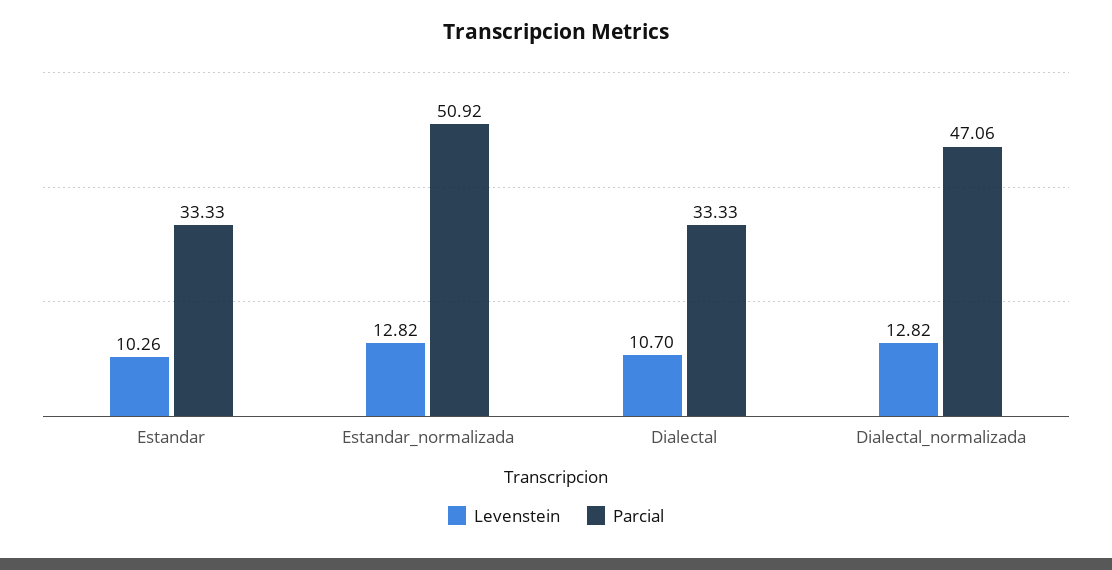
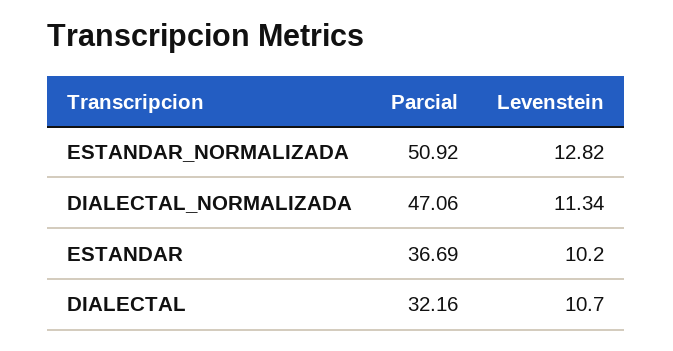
  {
    "Levenstein": {
-     "Estandar": 10.26,
+     "Estandar": 10.2,
      "Estandar_normalizada": 12.82,
      "Dialectal": 10.7,
-     "Dialectal_normalizada": 12.82
+     "Dialectal_normalizada": 11.34
    },
    "Parcial": {
-     "Estandar": 33.33,
+     "Estandar": 36.69,
      "Estandar_normalizada": 50.92,
-     "Dialectal": 33.33,
+     "Dialectal": 32.16,
      "Dialectal_normalizada": 47.06
    }
  }

